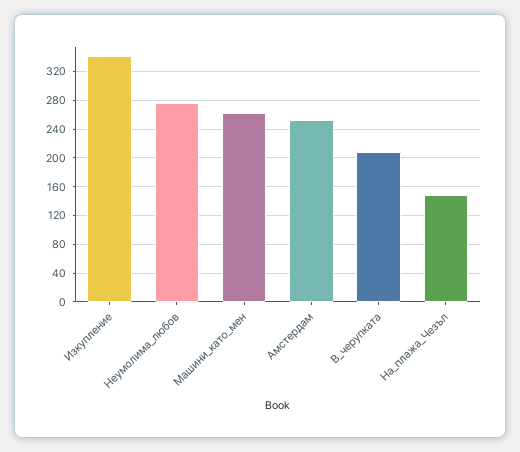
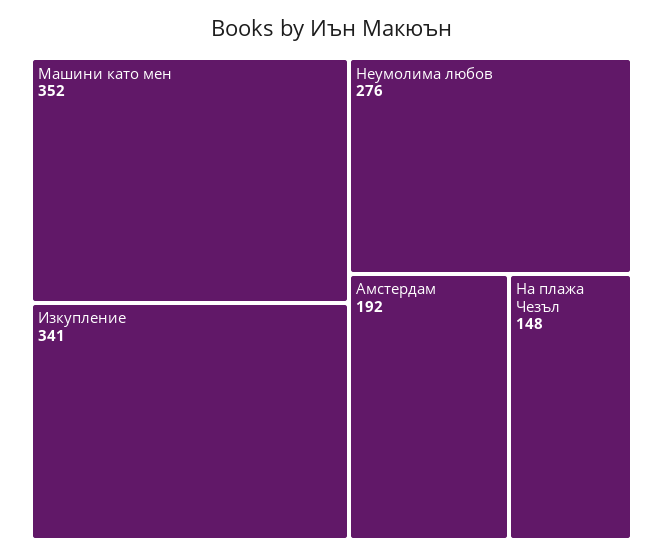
  {
    "Изкупление": 341,
    "Неумолима_любов": 276,
-   "Машини_като_мен": 260,
+   "Машини_като_мен": 352,
-   "Амстердам": 250,
+   "Амстердам": 192,
-   "В_черупката": 210,
    "На_плажа_Чезъл": 148
  }

